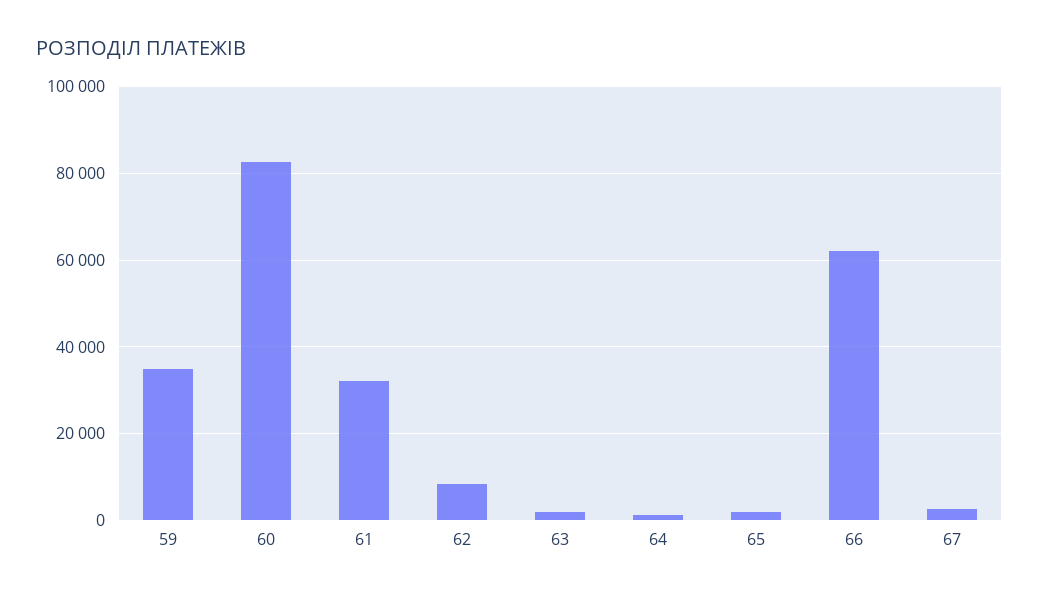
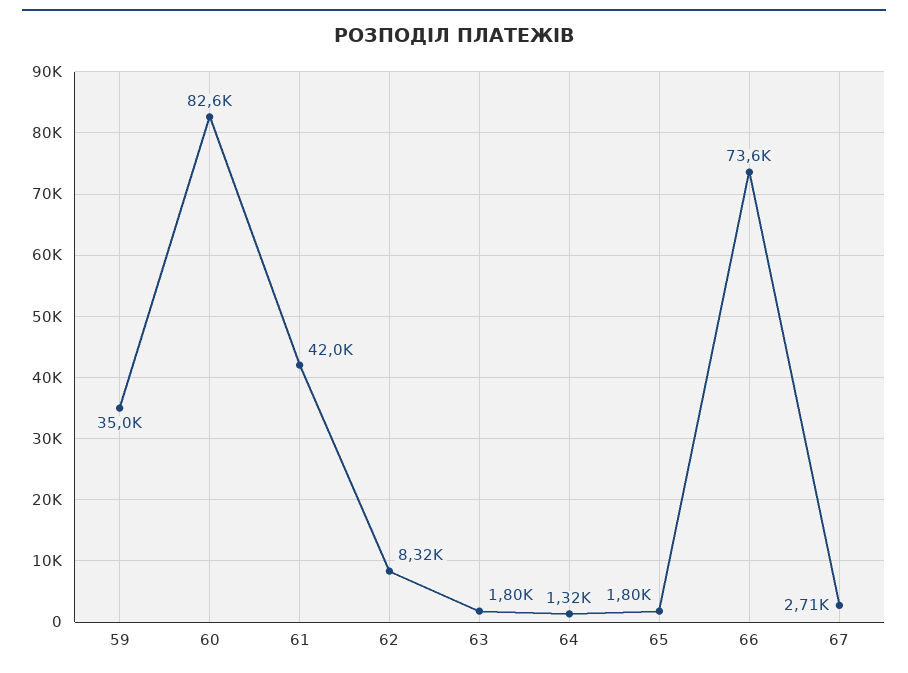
  {
    "59": 35000,
    "60": 82600,
-   "61": 32000,
+   "61": 42000,
    "62": 8320,
    "63": 1800,
    "64": 1320,
    "65": 1800,
-   "66": 62000,
+   "66": 73600,
    "67": 2710
  }

